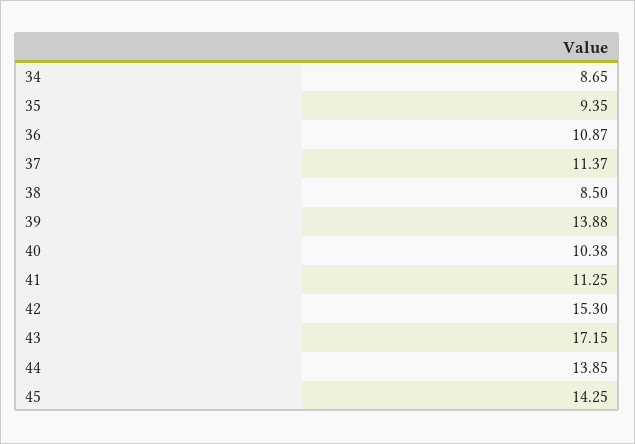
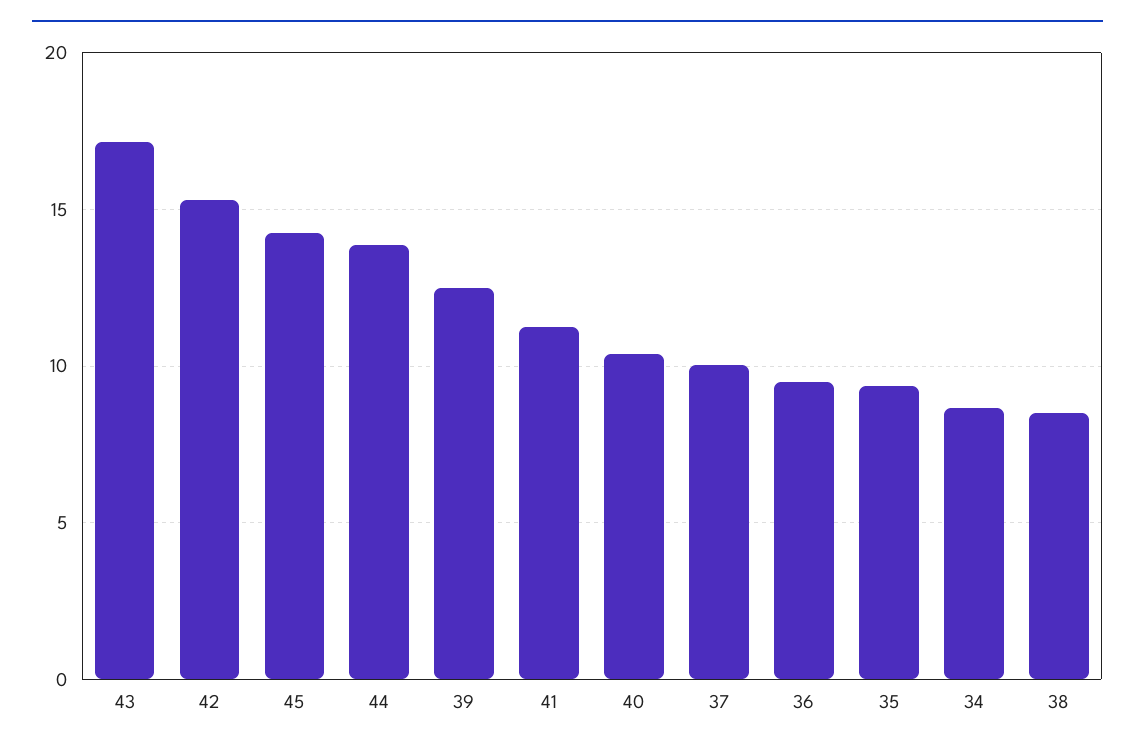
  {
    "34": 8.65,
    "35": 9.35,
-   "36": 10.87,
+   "36": 9.5,
-   "37": 11.37,
+   "37": 10,
    "38": 8.5,
-   "39": 13.88,
+   "39": 12.5,
    "40": 10.38,
    "41": 11.25,
    "42": 15.3,
    "43": 17.15,
    "44": 13.85,
    "45": 14.25
  }

